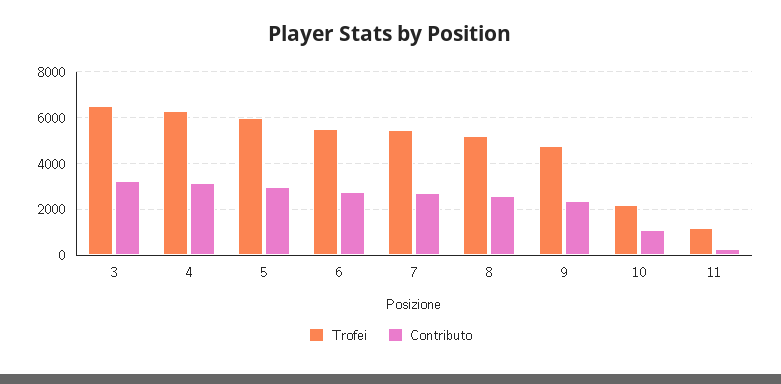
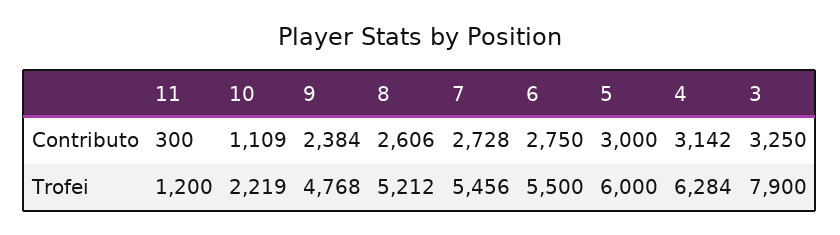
  {
    "Trofei": {
-     "3": 6500,
+     "3": 7900,
      "4": 6284,
      "5": 6000,
      "6": 5500,
      "7": 5456,
      "8": 5212,
      "9": 4768,
      "10": 2219,
      "11": 1200
    },
    "Contributo": {
      "3": 3250,
      "4": 3142,
      "5": 3000,
      "6": 2750,
      "7": 2728,
      "8": 2606,
      "9": 2384,
      "10": 1109,
      "11": 300
    }
  }

